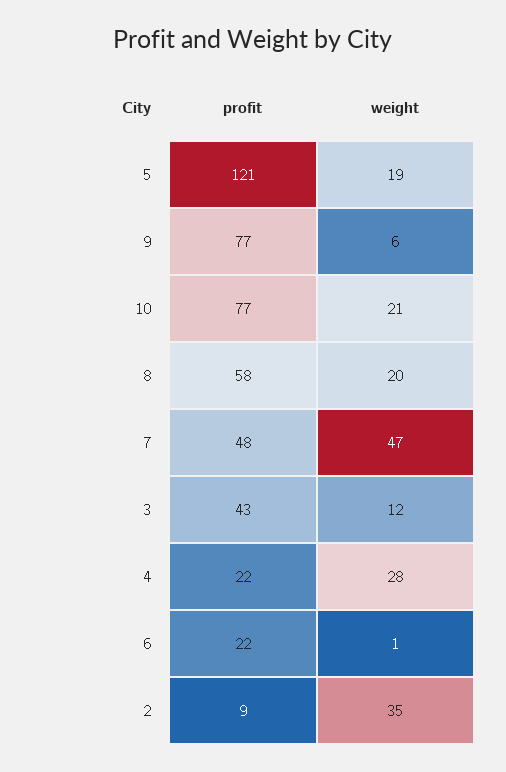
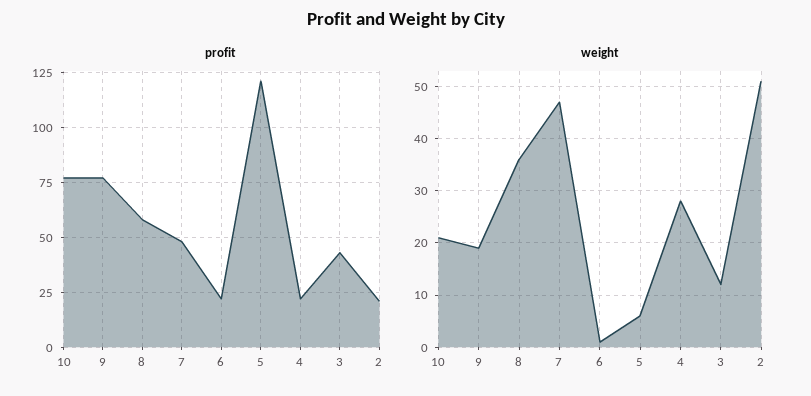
  {
    "profit": {
      "5": 121,
      "9": 77,
      "10": 77,
      "8": 58,
      "7": 48,
      "3": 43,
      "4": 22,
      "6": 22,
-     "2": 9
+     "2": 20
    },
    "weight": {
-     "5": 19,
+     "5": 5,
-     "9": 6,
+     "9": 20,
      "10": 21,
-     "8": 20,
+     "8": 35,
      "7": 47,
      "3": 12,
      "4": 28,
      "6": 1,
-     "2": 35
+     "2": 50
    }
  }

